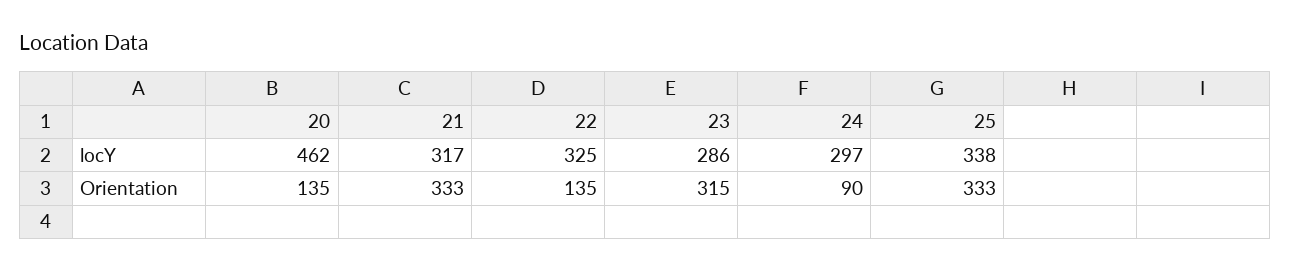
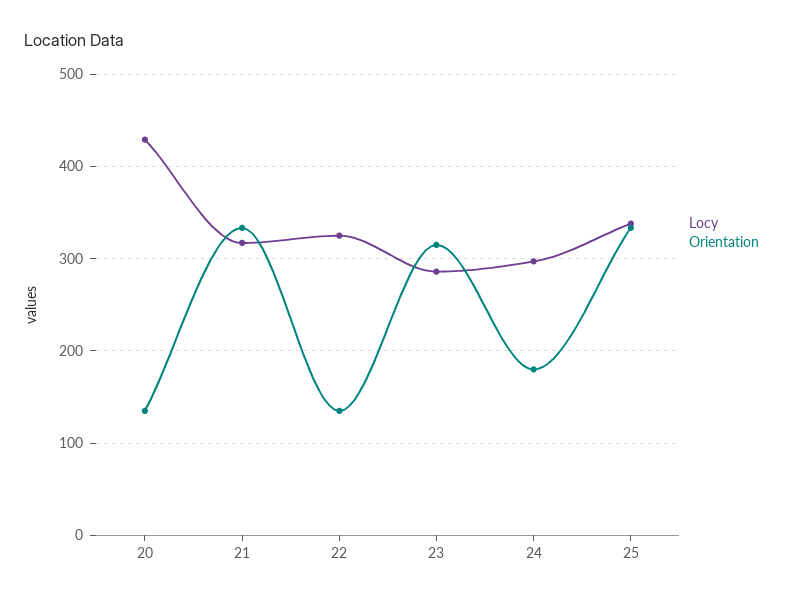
  {
    "locY": {
-     "20": 462,
+     "20": 430,
      "21": 317,
      "22": 325,
      "23": 286,
      "24": 297,
      "25": 338
    },
    "Orientation": {
      "20": 135,
      "21": 333,
      "22": 135,
      "23": 315,
-     "24": 90,
+     "24": 180,
      "25": 333
    }
  }

